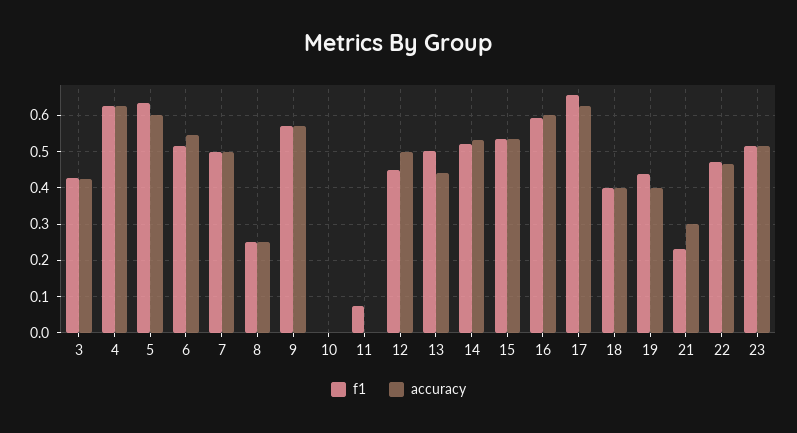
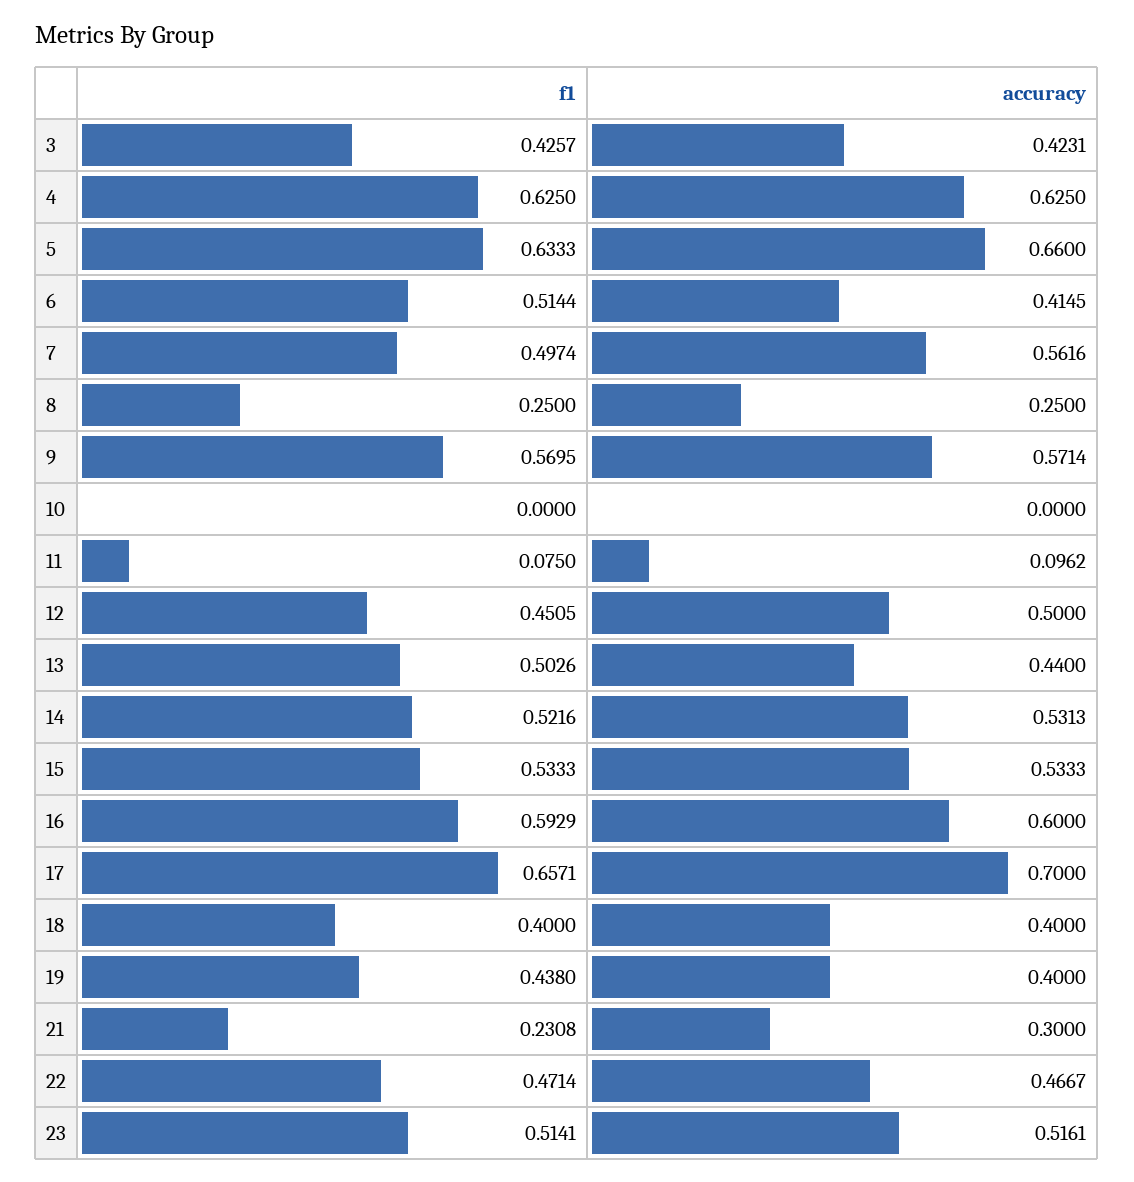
  {
    "f1": {
      "3": 0.4257,
      "4": 0.625,
      "5": 0.6333,
      "6": 0.5144,
      "7": 0.4974,
      "8": 0.25,
      "9": 0.5695,
      "10": 0,
      "11": 0.075,
      "12": 0.4505,
      "13": 0.5026,
      "14": 0.5216,
      "15": 0.5333,
      "16": 0.5929,
      "17": 0.6571,
      "18": 0.4,
      "19": 0.438,
      "21": 0.2308,
      "22": 0.4714,
      "23": 0.5141
    },
    "accuracy": {
      "3": 0.4231,
      "4": 0.625,
-     "5": 0.6,
+     "5": 0.66,
-     "6": 0.54,
+     "6": 0.4145,
-     "7": 0.5,
+     "7": 0.5616,
      "8": 0.25,
      "9": 0.5714,
      "10": 0,
-     "11": 0,
+     "11": 0.0962,
      "12": 0.5,
      "13": 0.44,
      "14": 0.5313,
      "15": 0.5333,
      "16": 0.6,
-     "17": 0.62,
+     "17": 0.7,
      "18": 0.4,
      "19": 0.4,
      "21": 0.3,
      "22": 0.4667,
      "23": 0.5161
    }
  }

